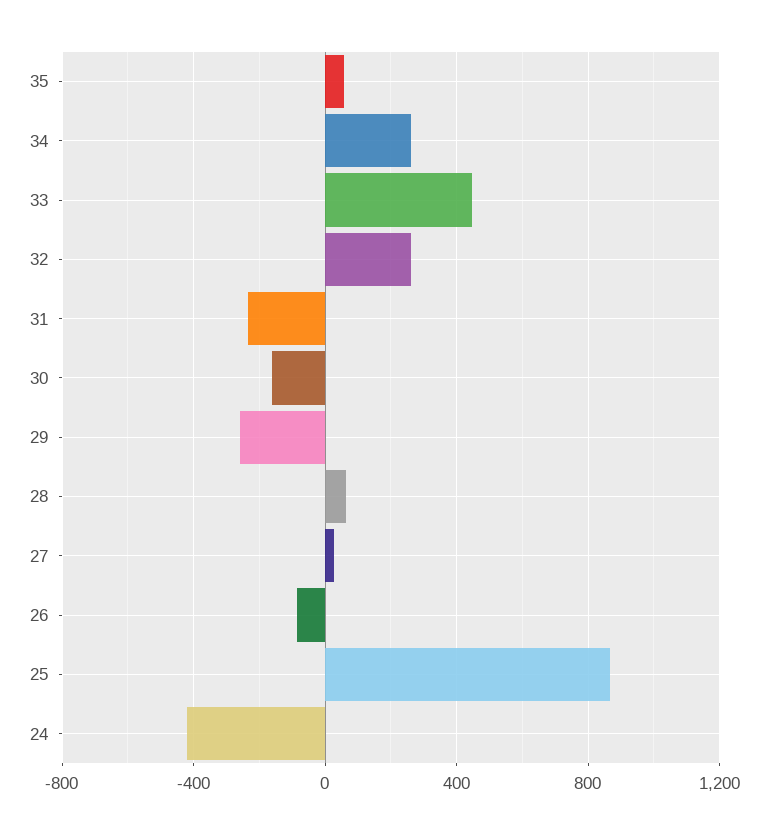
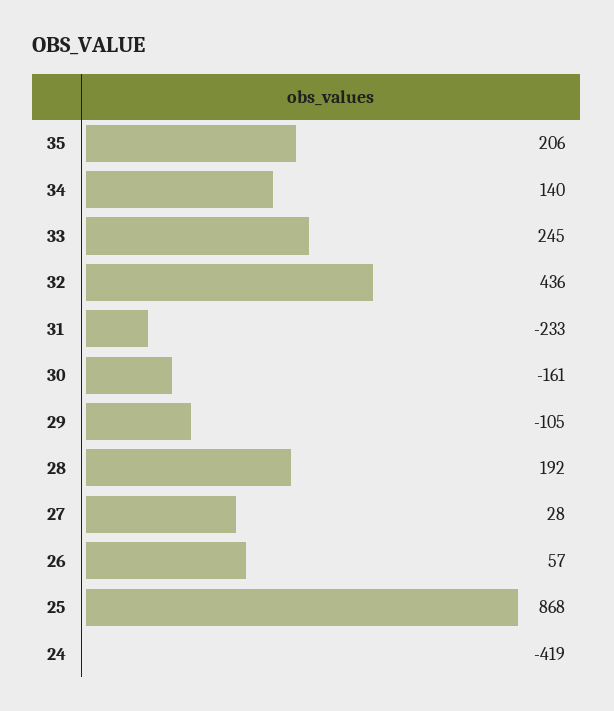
  {
-   "35": 50,
+   "35": 206,
-   "34": 250,
+   "34": 140,
-   "33": 450,
+   "33": 245,
-   "32": 250,
+   "32": 436,
    "31": -233,
    "30": -161,
-   "29": -250,
+   "29": -105,
-   "28": 50,
+   "28": 192,
    "27": 28,
-   "26": -100,
+   "26": 57,
    "25": 868,
    "24": -419
  }

